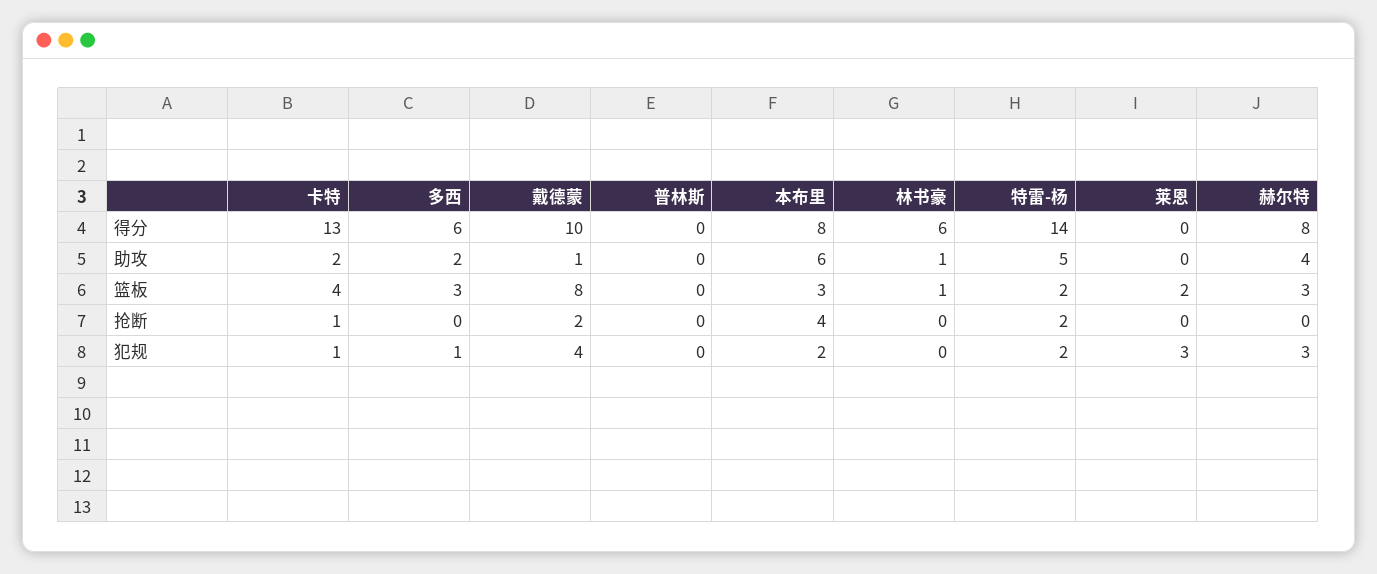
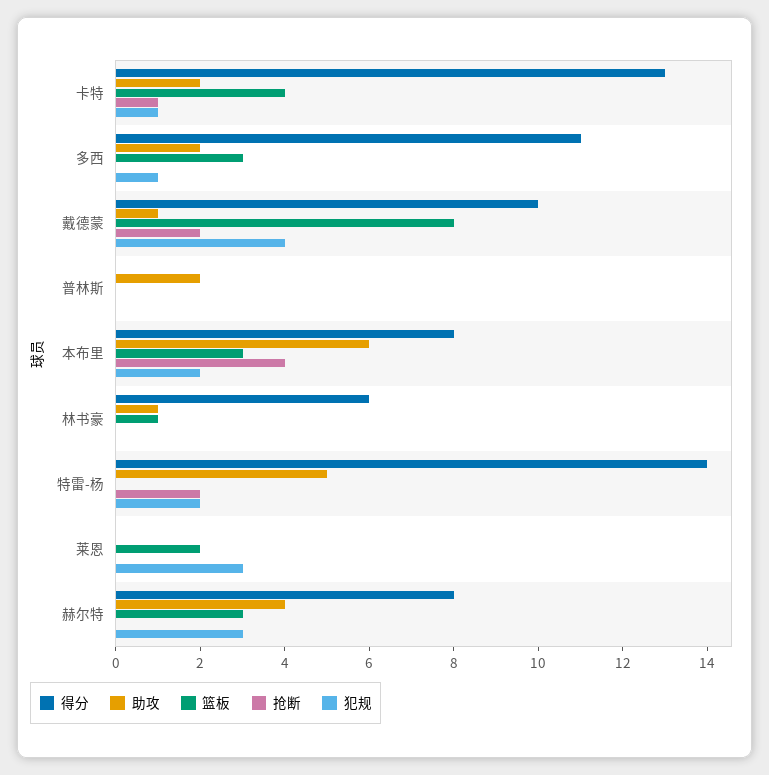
  {
    "得分": {
      "卡特": 13,
-     "多西": 6,
+     "多西": 11,
      "戴德蒙": 10,
      "普林斯": 0,
      "本布里": 8,
      "林书豪": 6,
      "特雷-杨": 14,
      "莱恩": 0,
      "赫尔特": 8
    },
    "助攻": {
      "卡特": 2,
      "多西": 2,
      "戴德蒙": 1,
-     "普林斯": 0,
+     "普林斯": 2,
      "本布里": 6,
      "林书豪": 1,
      "特雷-杨": 5,
      "莱恩": 0,
      "赫尔特": 4
    },
    "篮板": {
      "卡特": 4,
      "多西": 3,
      "戴德蒙": 8,
      "普林斯": 0,
      "本布里": 3,
      "林书豪": 1,
-     "特雷-杨": 2,
+     "特雷-杨": 0,
      "莱恩": 2,
      "赫尔特": 3
    },
    "抢断": {
      "卡特": 1,
      "多西": 0,
      "戴德蒙": 2,
      "普林斯": 0,
      "本布里": 4,
      "林书豪": 0,
      "特雷-杨": 2,
      "莱恩": 0,
      "赫尔特": 0
    },
    "犯规": {
      "卡特": 1,
      "多西": 1,
      "戴德蒙": 4,
      "普林斯": 0,
      "本布里": 2,
      "林书豪": 0,
      "特雷-杨": 2,
      "莱恩": 3,
      "赫尔特": 3
    }
  }

